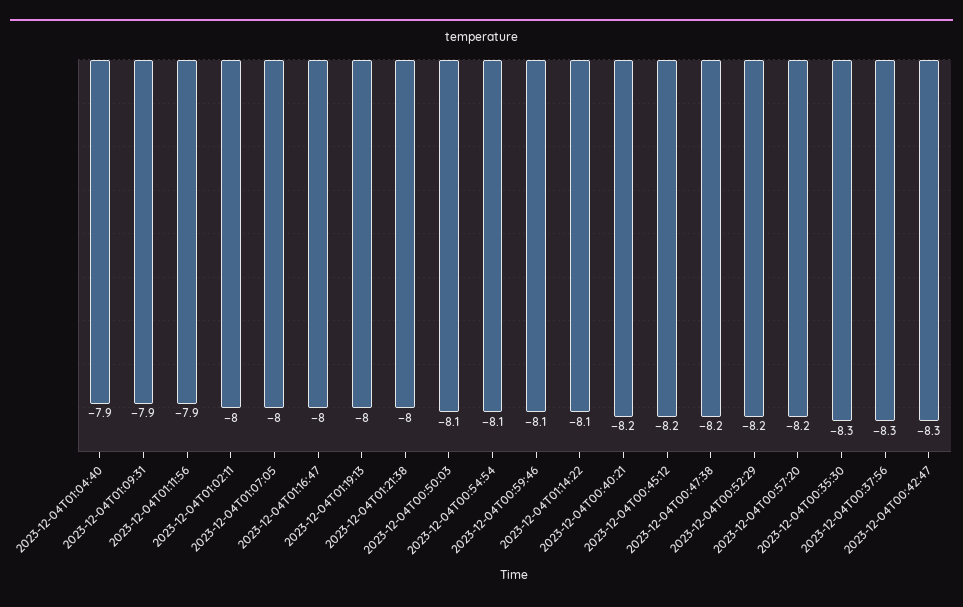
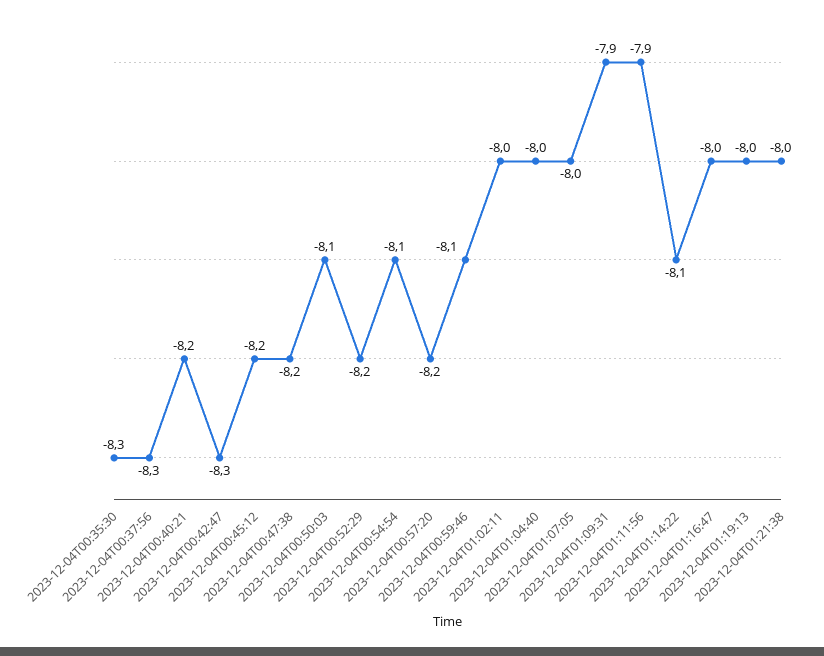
  {
-   "2023-12-04T01:04:40": -7.9,
+   "2023-12-04T01:04:40": -8,
    "2023-12-04T01:09:31": -7.9,
    "2023-12-04T01:11:56": -7.9,
    "2023-12-04T01:02:11": -8,
    "2023-12-04T01:07:05": -8,
    "2023-12-04T01:16:47": -8,
    "2023-12-04T01:19:13": -8,
    "2023-12-04T01:21:38": -8,
    "2023-12-04T00:50:03": -8.1,
    "2023-12-04T00:54:54": -8.1,
    "2023-12-04T00:59:46": -8.1,
    "2023-12-04T01:14:22": -8.1,
    "2023-12-04T00:40:21": -8.2,
    "2023-12-04T00:45:12": -8.2,
    "2023-12-04T00:47:38": -8.2,
    "2023-12-04T00:52:29": -8.2,
    "2023-12-04T00:57:20": -8.2,
    "2023-12-04T00:35:30": -8.3,
    "2023-12-04T00:37:56": -8.3,
    "2023-12-04T00:42:47": -8.3
  }

